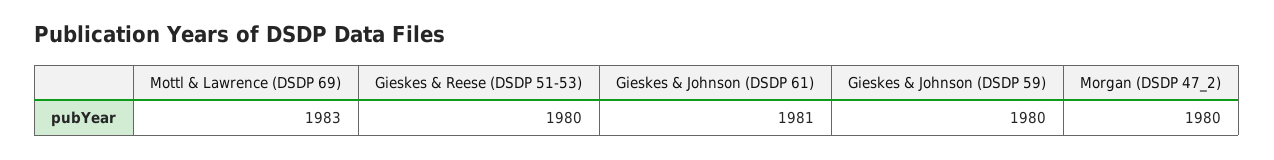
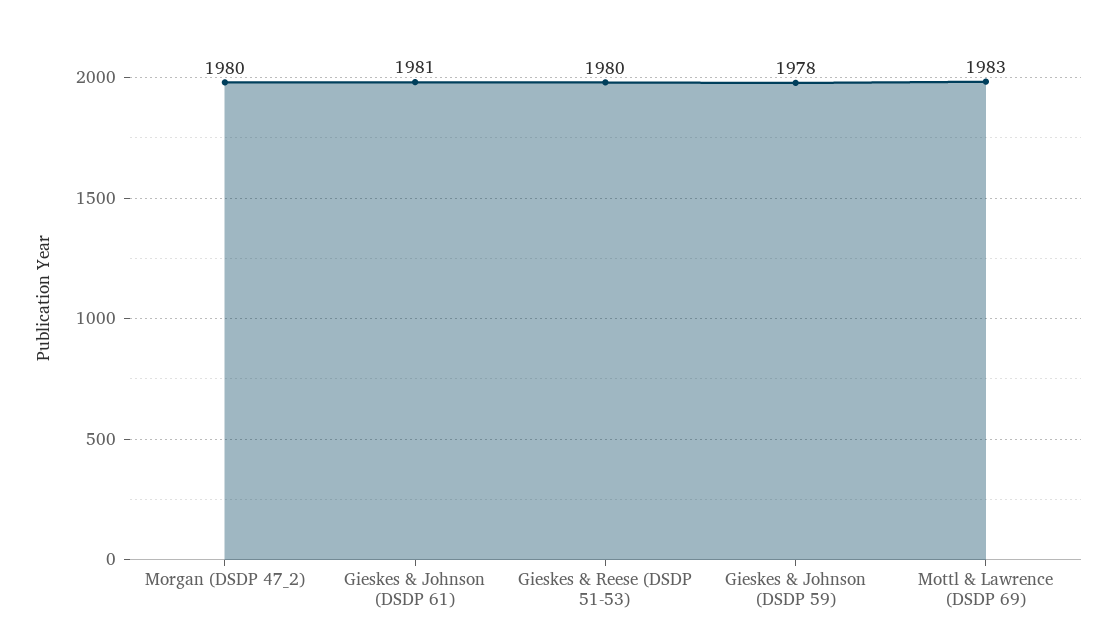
  {
    "Mottl & Lawrence (DSDP 69)": 1983,
    "Gieskes & Reese (DSDP 51-53)": 1980,
    "Gieskes & Johnson (DSDP 61)": 1981,
-   "Gieskes & Johnson (DSDP 59)": 1980,
+   "Gieskes & Johnson (DSDP 59)": 1978,
    "Morgan (DSDP 47_2)": 1980
  }

